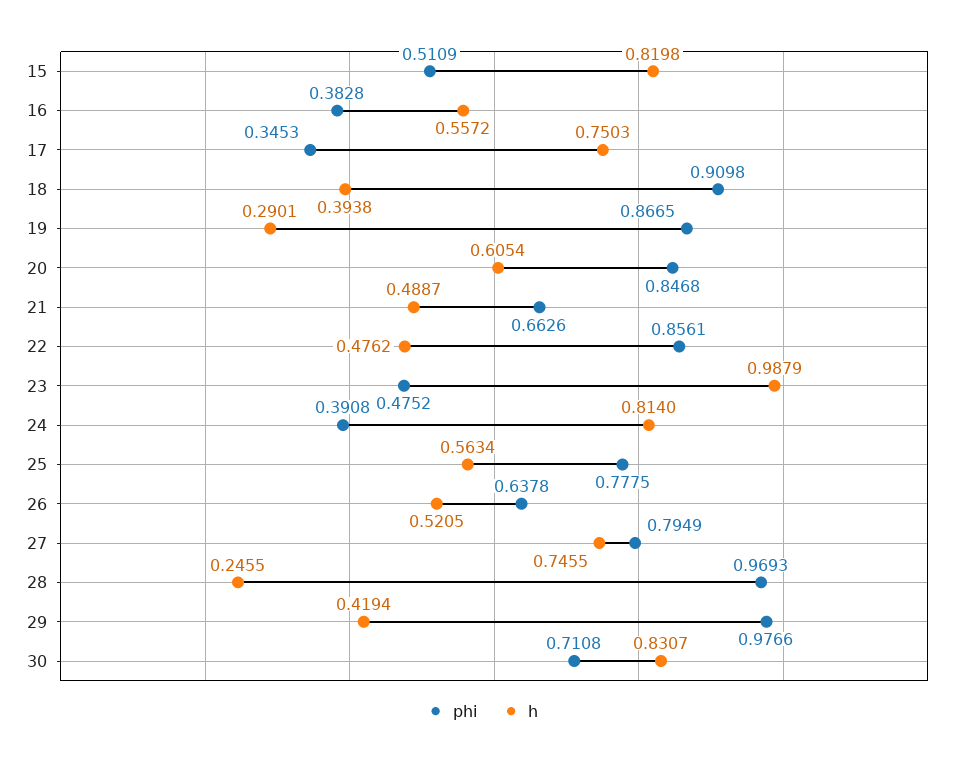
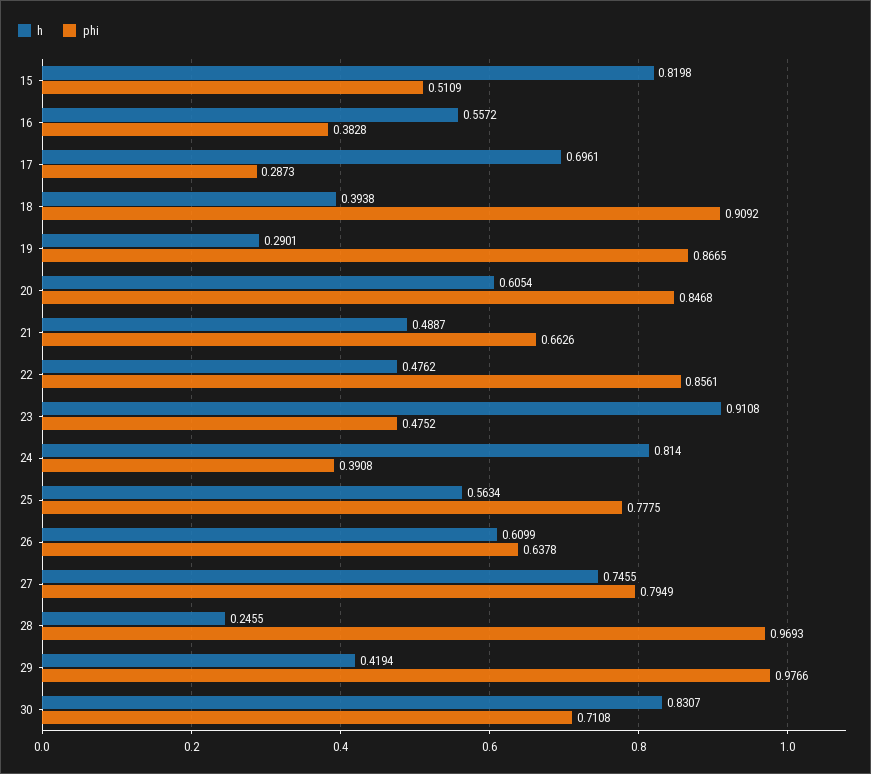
  {
    "phi": {
      "15": 0.5109,
      "16": 0.3828,
-     "17": 0.3453,
+     "17": 0.2873,
-     "18": 0.9098,
+     "18": 0.9092,
      "19": 0.8665,
      "20": 0.8468,
      "21": 0.6626,
      "22": 0.8561,
      "23": 0.4752,
      "24": 0.3908,
      "25": 0.7775,
      "26": 0.6378,
      "27": 0.7949,
      "28": 0.9693,
      "29": 0.9766,
      "30": 0.7108
    },
    "h": {
      "15": 0.8198,
      "16": 0.5572,
-     "17": 0.7503,
+     "17": 0.6961,
      "18": 0.3938,
      "19": 0.2901,
      "20": 0.6054,
      "21": 0.4887,
      "22": 0.4762,
-     "23": 0.9879,
+     "23": 0.9108,
      "24": 0.814,
      "25": 0.5634,
-     "26": 0.5205,
+     "26": 0.6099,
      "27": 0.7455,
      "28": 0.2455,
      "29": 0.4194,
      "30": 0.8307
    }
  }

